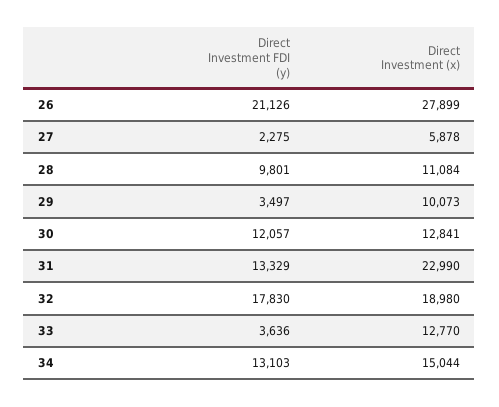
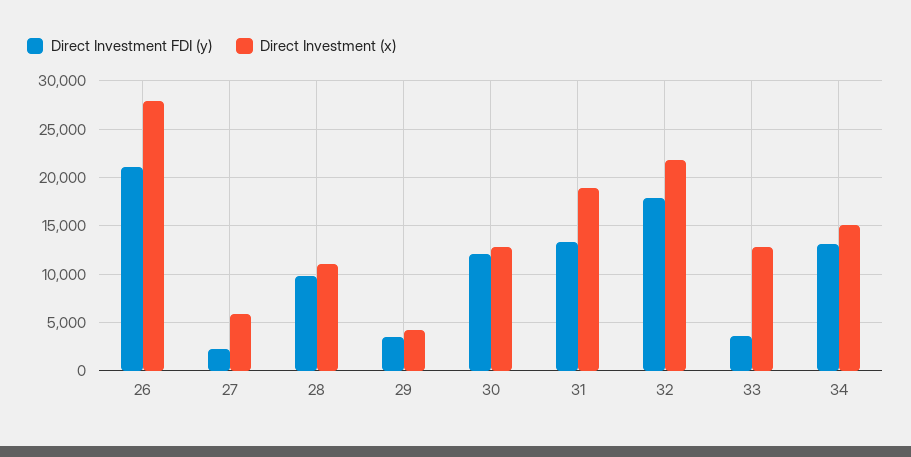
  {
    "Direct Investment FDI (y)": {
      "26": 21126,
      "27": 2275,
      "28": 9801,
      "29": 3497,
      "30": 12057,
      "31": 13329,
      "32": 17830,
      "33": 3636,
      "34": 13103
    },
    "Direct Investment (x)": {
      "26": 27899,
      "27": 5878,
      "28": 11084,
-     "29": 10073,
+     "29": 4000,
      "30": 12841,
-     "31": 22990,
+     "31": 19000,
-     "32": 18980,
+     "32": 22000,
      "33": 12770,
      "34": 15044
    }
  }

